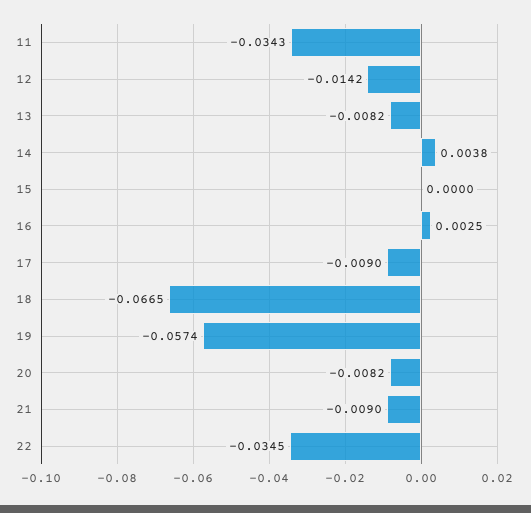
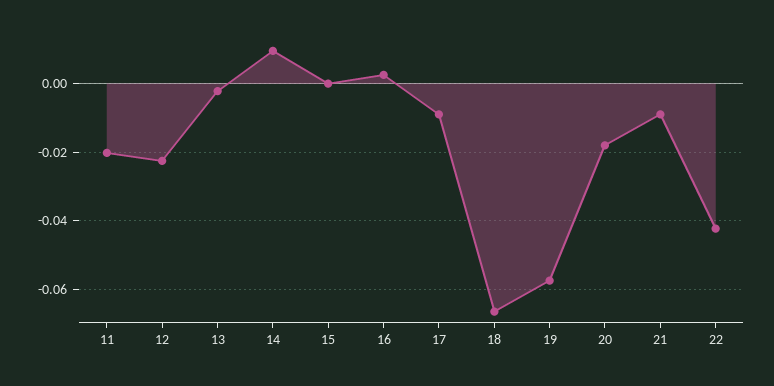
  {
-   "11": -0.0343,
+   "11": -0.02,
-   "12": -0.0142,
+   "12": -0.022,
-   "13": -0.0082,
+   "13": -0.002,
-   "14": 0.0038,
+   "14": 0.01,
    "15": 0,
    "16": 0.0025,
    "17": -0.009,
    "18": -0.0665,
    "19": -0.0574,
-   "20": -0.0082,
+   "20": -0.018,
    "21": -0.009,
-   "22": -0.0345
+   "22": -0.042
  }

